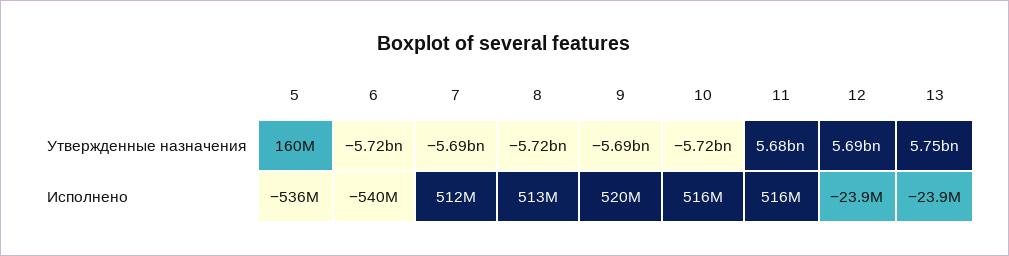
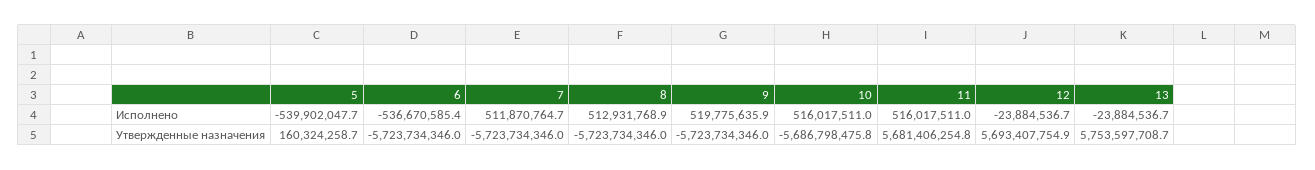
  {
    "5": {
      "Утвержденные назначения": 160324258.7,
-     "Исполнено": -536000000
+     "Исполнено": -539902047.7
    },
    "6": {
      "Утвержденные назначения": -5723734346,
-     "Исполнено": -540000000
+     "Исполнено": -536670585.4
    },
    "7": {
-     "Утвержденные назначения": -5690000000,
+     "Утвержденные назначения": -5723734346,
      "Исполнено": 511870764.7
    },
    "8": {
      "Утвержденные назначения": -5723734346,
      "Исполнено": 512931768.9
    },
    "9": {
-     "Утвержденные назначения": -5690000000,
+     "Утвержденные назначения": -5723734346,
      "Исполнено": 519775635.9
    },
    "10": {
-     "Утвержденные назначения": -5720000000,
+     "Утвержденные назначения": -5686798475.8,
      "Исполнено": 516017511
    },
    "11": {
      "Утвержденные назначения": 5681406254.8,
      "Исполнено": 516017511
    },
    "12": {
      "Утвержденные назначения": 5693407754.9,
      "Исполнено": -23884536.7
    },
    "13": {
      "Утвержденные назначения": 5753597708.7,
      "Исполнено": -23884536.7
    }
  }

